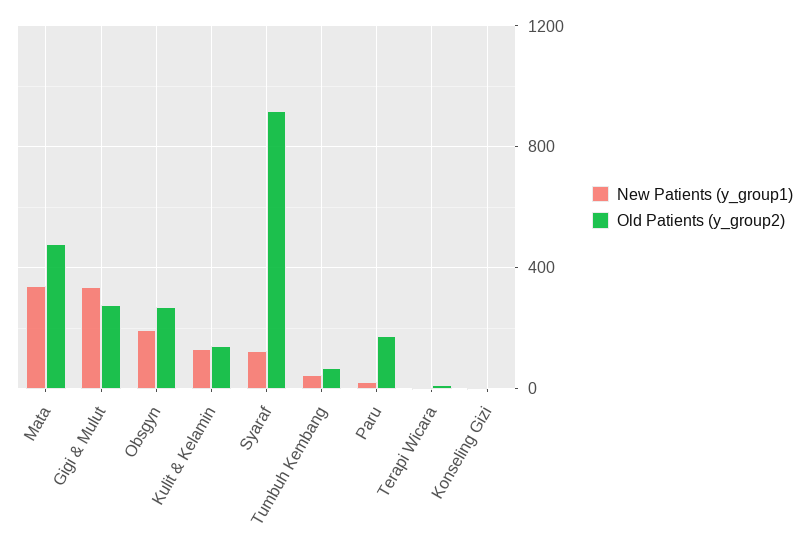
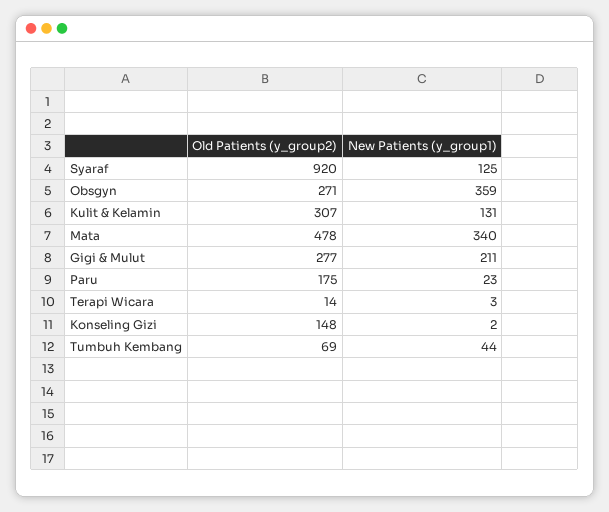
  {
    "New Patients (y_group1)": {
      "Mata": 340,
-     "Gigi & Mulut": 350,
+     "Gigi & Mulut": 211,
-     "Obsgyn": 200,
+     "Obsgyn": 359,
      "Kulit & Kelamin": 131,
      "Syaraf": 125,
      "Tumbuh Kembang": 44,
      "Paru": 23,
      "Terapi Wicara": 3,
      "Konseling Gizi": 2
    },
    "Old Patients (y_group2)": {
      "Mata": 478,
      "Gigi & Mulut": 277,
      "Obsgyn": 271,
-     "Kulit & Kelamin": 150,
+     "Kulit & Kelamin": 307,
      "Syaraf": 920,
      "Tumbuh Kembang": 69,
      "Paru": 175,
      "Terapi Wicara": 14,
-     "Konseling Gizi": 0
+     "Konseling Gizi": 148
    }
  }

